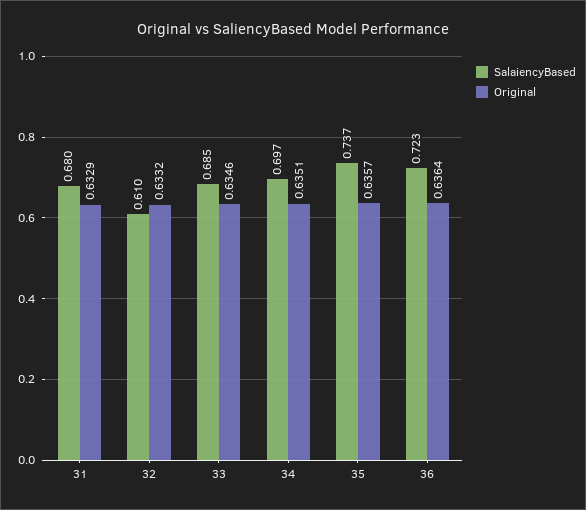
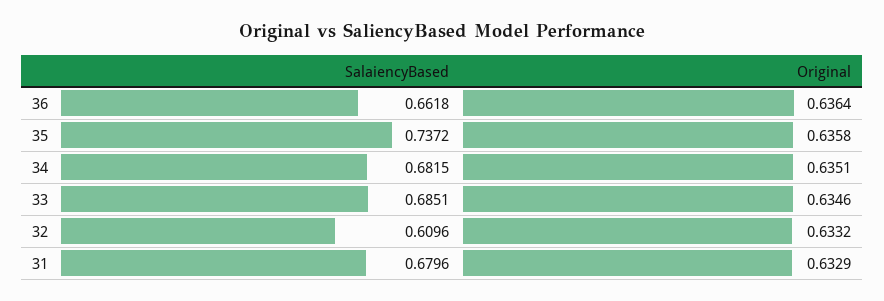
  {
    "SalaiencyBased": {
      "31": 0.6796,
      "32": 0.6096,
      "33": 0.6851,
-     "34": 0.697,
+     "34": 0.6815,
      "35": 0.7372,
-     "36": 0.723
+     "36": 0.6618
    },
    "Original": {
      "31": 0.6329,
      "32": 0.6332,
      "33": 0.6346,
      "34": 0.6351,
-     "35": 0.6357,
+     "35": 0.6358,
      "36": 0.6364
    }
  }

